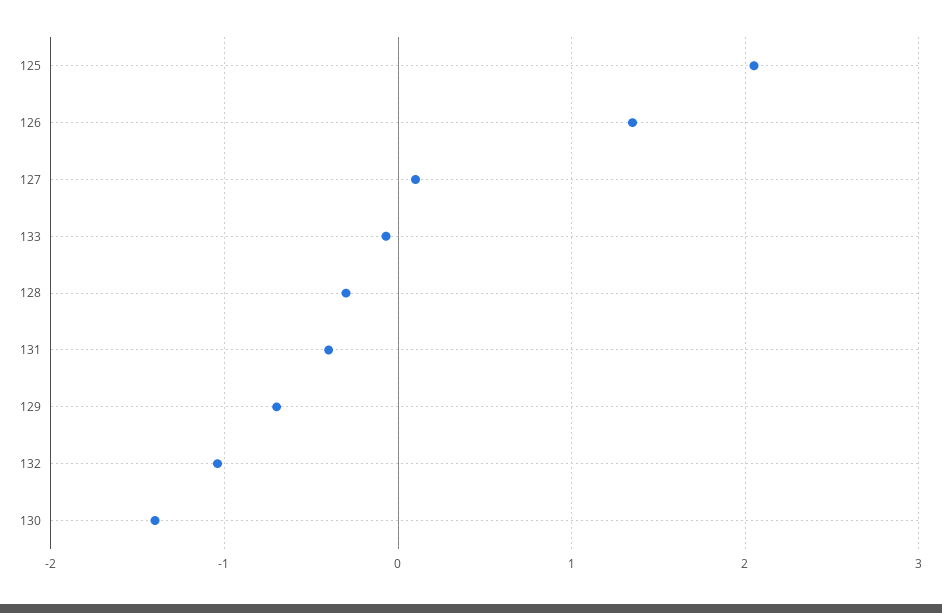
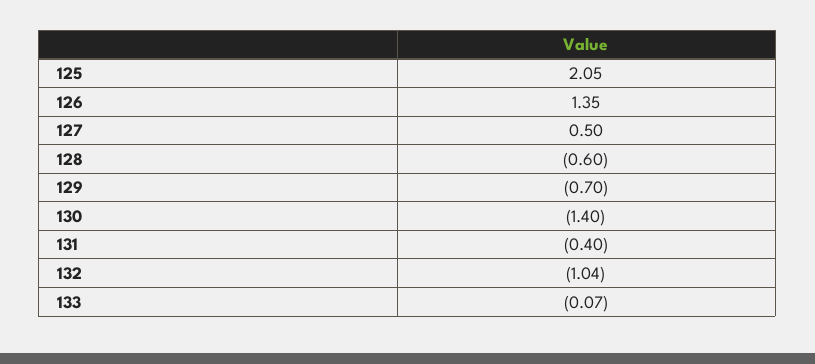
  {
    "125": 2.05,
    "126": 1.35,
-   "127": 0.1,
+   "127": 0.5,
    "133": -0.07,
-   "128": -0.3,
+   "128": -0.6,
    "131": -0.4,
    "129": -0.7,
    "132": -1.04,
    "130": -1.4
  }

